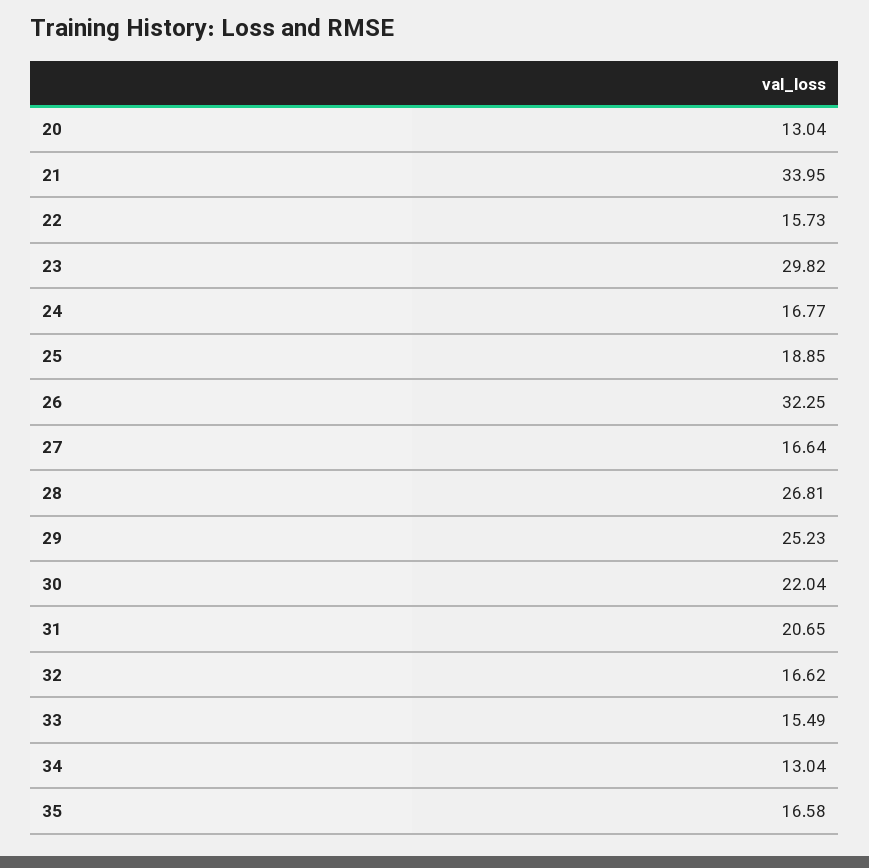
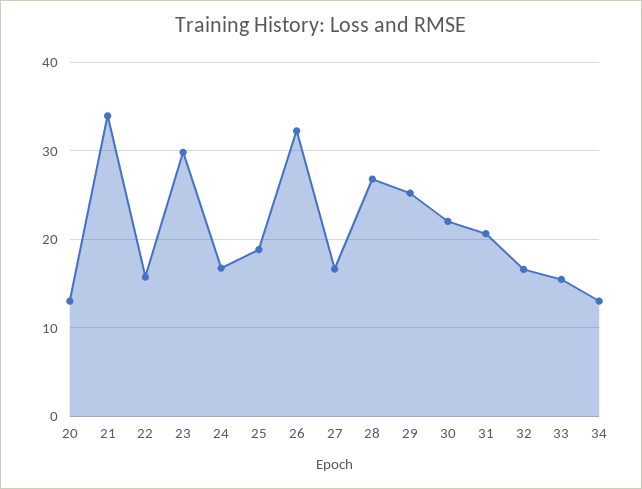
  {
    "20": 13.04,
    "21": 33.95,
    "22": 15.73,
    "23": 29.82,
    "24": 16.77,
    "25": 18.85,
    "26": 32.25,
    "27": 16.64,
    "28": 26.81,
    "29": 25.23,
    "30": 22.04,
    "31": 20.65,
    "32": 16.62,
    "33": 15.49,
-   "34": 13.04,
+   "34": 13.04
-   "35": 16.58
  }

